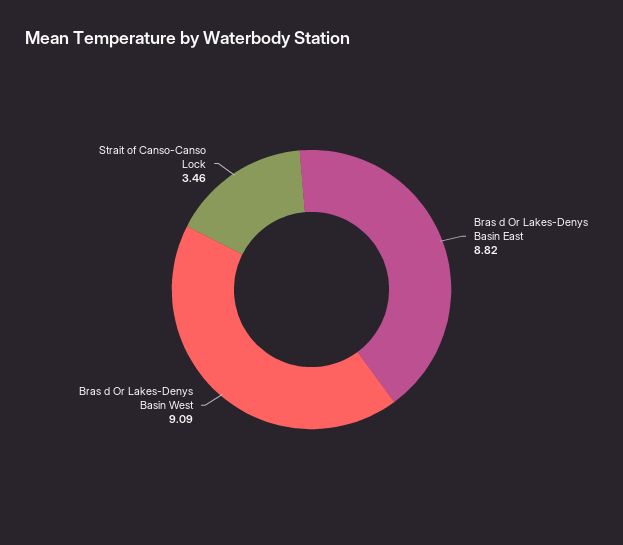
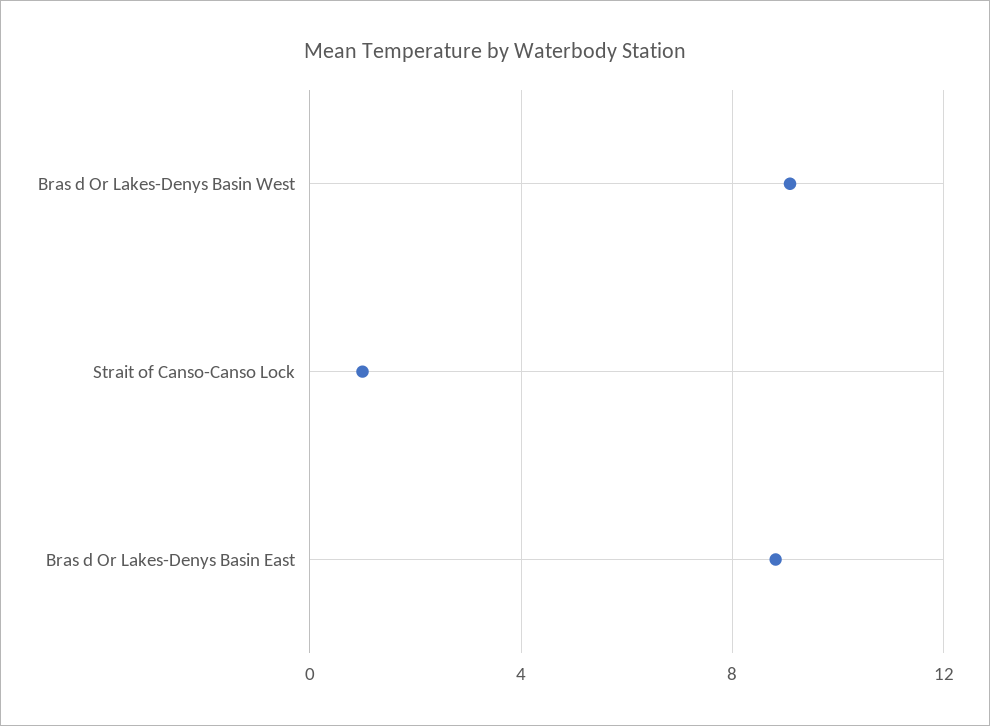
  {
    "Bras d Or Lakes-Denys Basin East": 8.82,
    "Bras d Or Lakes-Denys Basin West": 9.09,
-   "Strait of Canso-Canso Lock": 3.46
+   "Strait of Canso-Canso Lock": 1
  }

